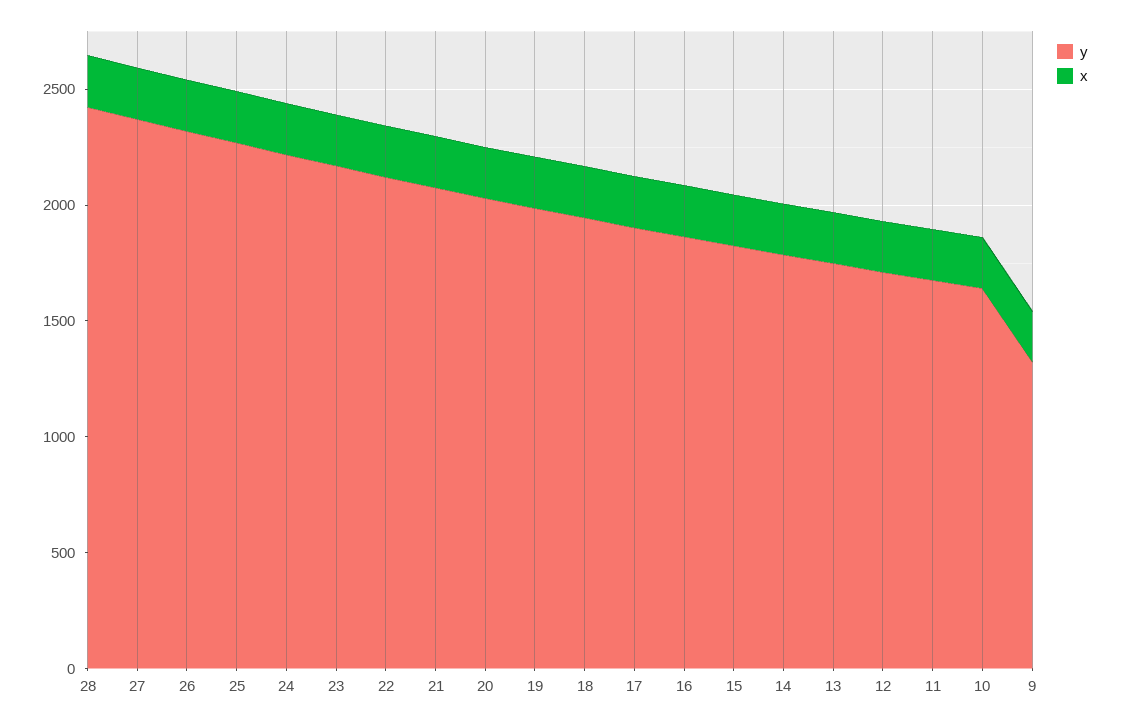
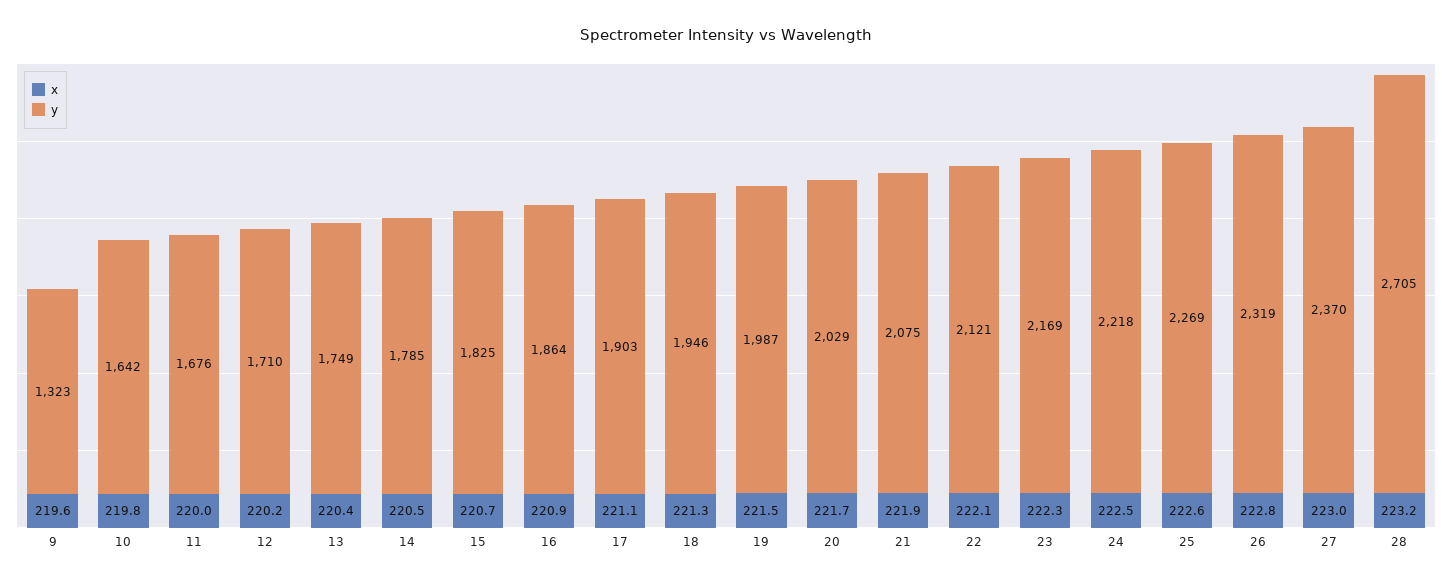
  {
    "y": {
-     "28": 2400,
+     "28": 2705,
      "27": 2370,
      "26": 2319,
      "25": 2269,
      "24": 2218,
      "23": 2169,
      "22": 2121,
      "21": 2075,
      "20": 2029,
      "19": 1987,
      "18": 1946,
      "17": 1903,
      "16": 1864,
      "15": 1825,
      "14": 1785,
      "13": 1749,
      "12": 1710,
      "11": 1676,
      "10": 1642,
      "9": 1323
    },
    "x": {
      "28": 223.2,
      "27": 223,
      "26": 222.8,
      "25": 222.6,
      "24": 222.5,
      "23": 222.3,
      "22": 222.1,
      "21": 221.9,
      "20": 221.7,
      "19": 221.5,
      "18": 221.3,
      "17": 221.1,
      "16": 220.9,
      "15": 220.7,
      "14": 220.5,
      "13": 220.4,
      "12": 220.2,
      "11": 220,
      "10": 219.8,
      "9": 219.6
    }
  }

